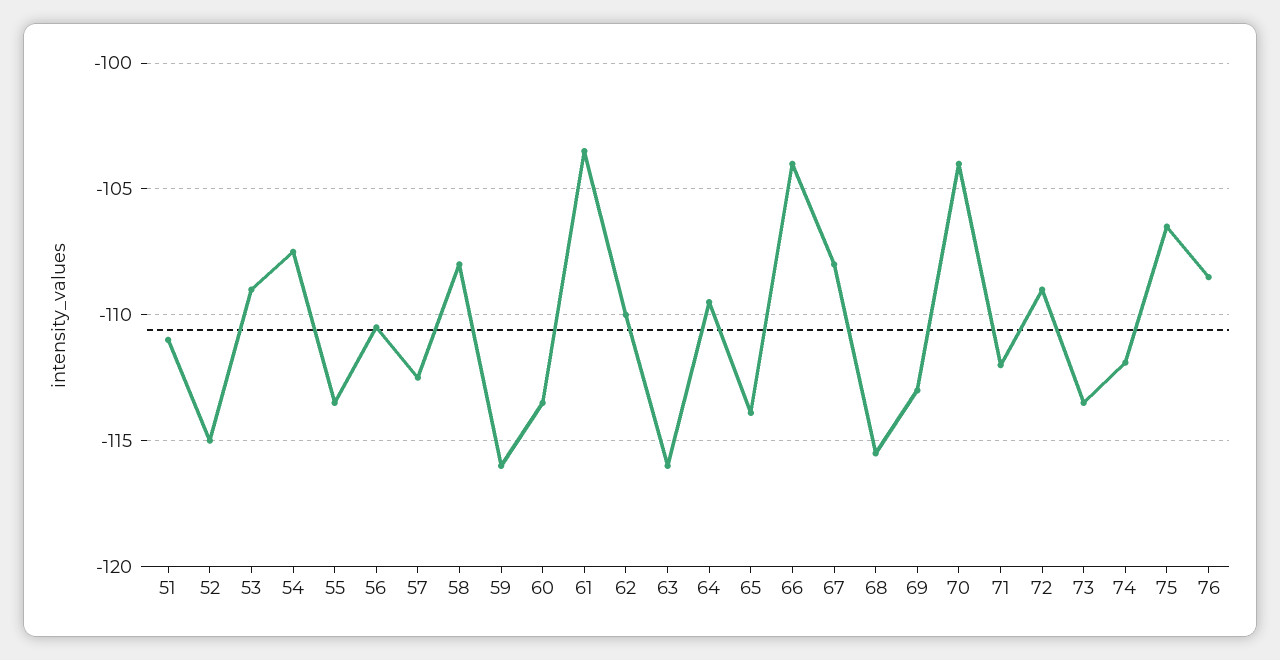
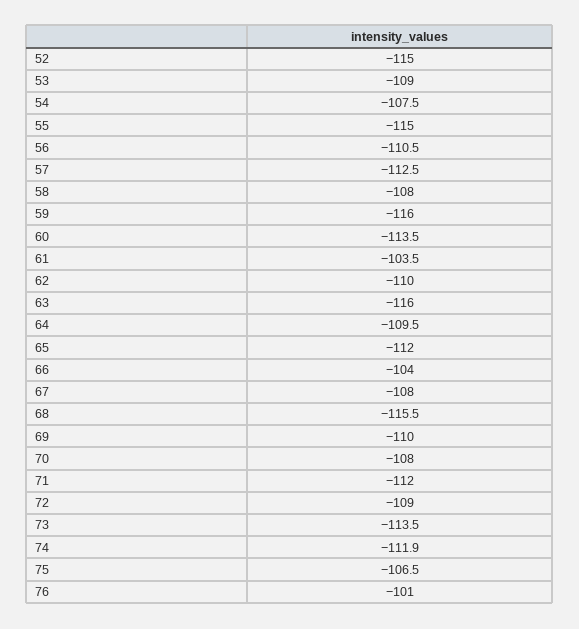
  {
-   "51": -111,
    "52": -115,
    "53": -109,
    "54": -107.5,
-   "55": -113.5,
+   "55": -115,
    "56": -110.5,
    "57": -112.5,
    "58": -108,
    "59": -116,
    "60": -113.5,
    "61": -103.5,
    "62": -110,
    "63": -116,
    "64": -109.5,
-   "65": -114,
+   "65": -112,
    "66": -104,
    "67": -108,
    "68": -115.5,
-   "69": -113,
+   "69": -110,
-   "70": -104,
+   "70": -108,
    "71": -112,
    "72": -109,
    "73": -113.5,
    "74": -111.9,
    "75": -106.5,
-   "76": -108.5
+   "76": -101
  }

